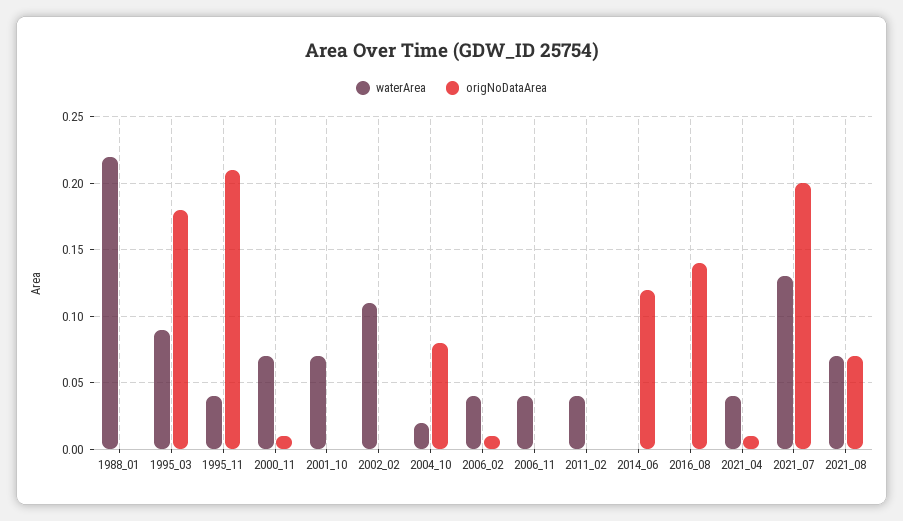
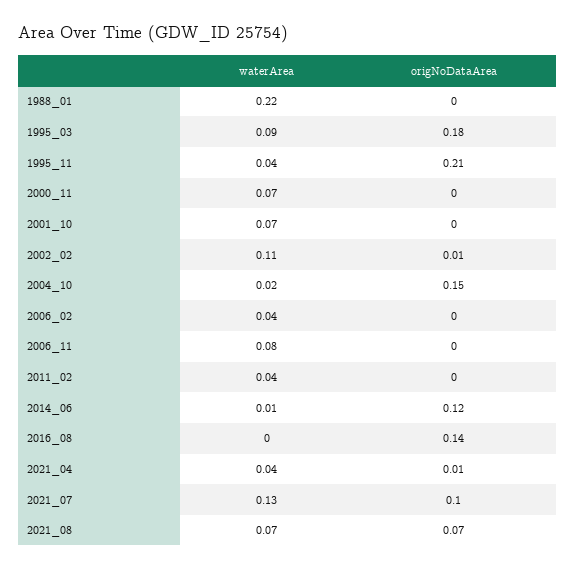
  {
    "waterArea": {
      "1988_01": 0.22,
      "1995_03": 0.09,
      "1995_11": 0.04,
      "2000_11": 0.07,
      "2001_10": 0.07,
      "2002_02": 0.11,
      "2004_10": 0.02,
      "2006_02": 0.04,
-     "2006_11": 0.04,
+     "2006_11": 0.08,
      "2011_02": 0.04,
-     "2014_06": 0,
+     "2014_06": 0.01,
      "2016_08": 0,
      "2021_04": 0.04,
      "2021_07": 0.13,
      "2021_08": 0.07
    },
    "origNoDataArea": {
      "1988_01": 0,
      "1995_03": 0.18,
      "1995_11": 0.21,
-     "2000_11": 0.01,
+     "2000_11": 0,
      "2001_10": 0,
-     "2002_02": 0,
+     "2002_02": 0.01,
-     "2004_10": 0.08,
+     "2004_10": 0.15,
-     "2006_02": 0.01,
+     "2006_02": 0,
      "2006_11": 0,
      "2011_02": 0,
      "2014_06": 0.12,
      "2016_08": 0.14,
      "2021_04": 0.01,
-     "2021_07": 0.2,
+     "2021_07": 0.1,
      "2021_08": 0.07
    }
  }

